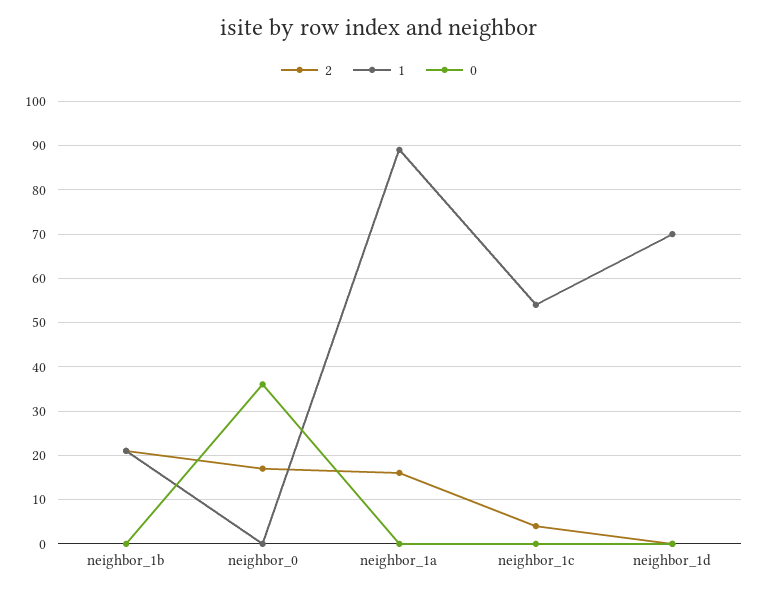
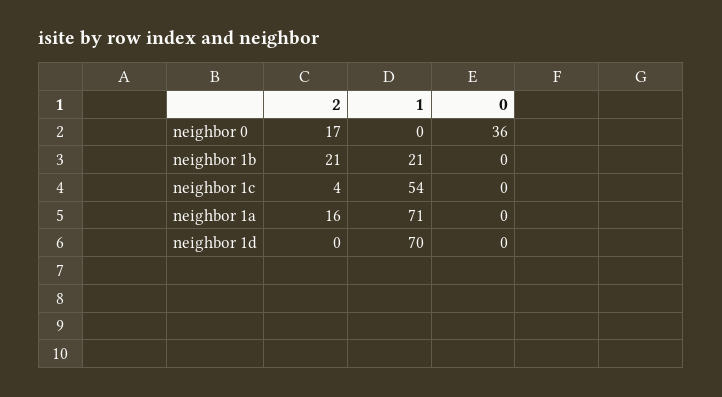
  {
    "2": {
      "neighbor_1b": 21,
      "neighbor_0": 17,
      "neighbor_1a": 16,
      "neighbor_1c": 4,
      "neighbor_1d": 0
    },
    "1": {
      "neighbor_1b": 21,
      "neighbor_0": 0,
-     "neighbor_1a": 90,
+     "neighbor_1a": 71,
      "neighbor_1c": 54,
      "neighbor_1d": 70
    },
    "0": {
      "neighbor_1b": 0,
      "neighbor_0": 36,
      "neighbor_1a": 0,
      "neighbor_1c": 0,
      "neighbor_1d": 0
    }
  }

